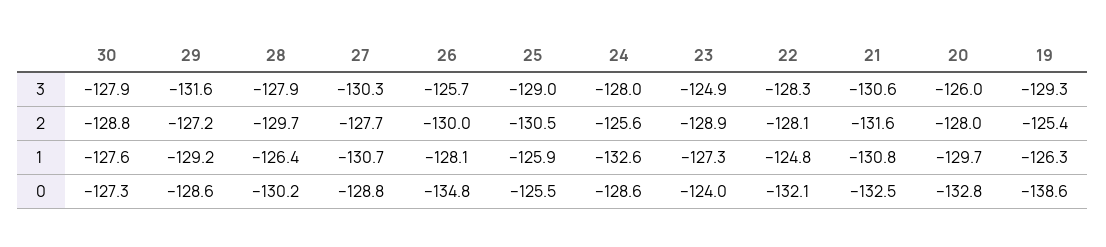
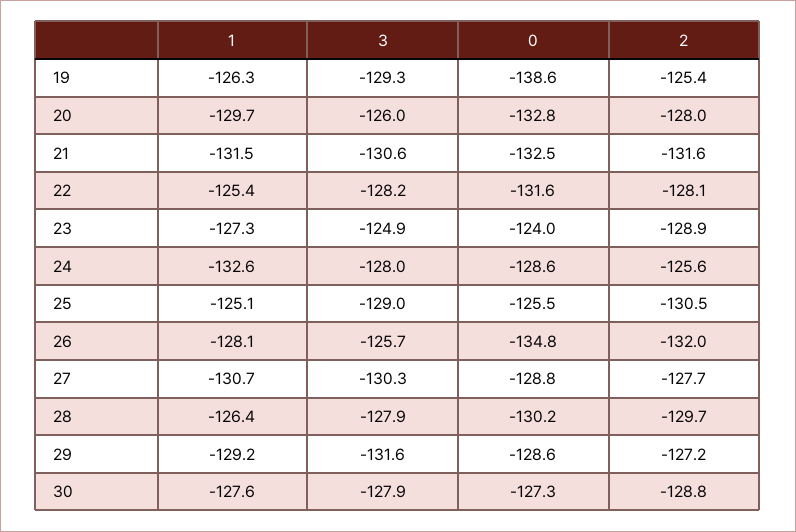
  {
    "30": {
      "3": -127.9,
      "2": -128.8,
      "1": -127.6,
      "0": -127.3
    },
    "29": {
      "3": -131.6,
      "2": -127.2,
      "1": -129.2,
      "0": -128.6
    },
    "28": {
      "3": -127.9,
      "2": -129.7,
      "1": -126.4,
      "0": -130.2
    },
    "27": {
      "3": -130.3,
      "2": -127.7,
      "1": -130.7,
      "0": -128.8
    },
    "26": {
      "3": -125.7,
-     "2": -130,
+     "2": -132,
      "1": -128.1,
      "0": -134.8
    },
    "25": {
      "3": -129,
      "2": -130.5,
-     "1": -125.9,
+     "1": -125.1,
      "0": -125.5
    },
    "24": {
      "3": -128,
      "2": -125.6,
      "1": -132.6,
      "0": -128.6
    },
    "23": {
      "3": -124.9,
      "2": -128.9,
      "1": -127.3,
      "0": -124
    },
    "22": {
-     "3": -128.3,
+     "3": -128.2,
      "2": -128.1,
-     "1": -124.8,
+     "1": -125.4,
-     "0": -132.1
+     "0": -131.6
    },
    "21": {
      "3": -130.6,
      "2": -131.6,
-     "1": -130.8,
+     "1": -131.5,
      "0": -132.5
    },
    "20": {
      "3": -126,
      "2": -128,
      "1": -129.7,
      "0": -132.8
    },
    "19": {
      "3": -129.3,
      "2": -125.4,
      "1": -126.3,
      "0": -138.6
    }
  }

